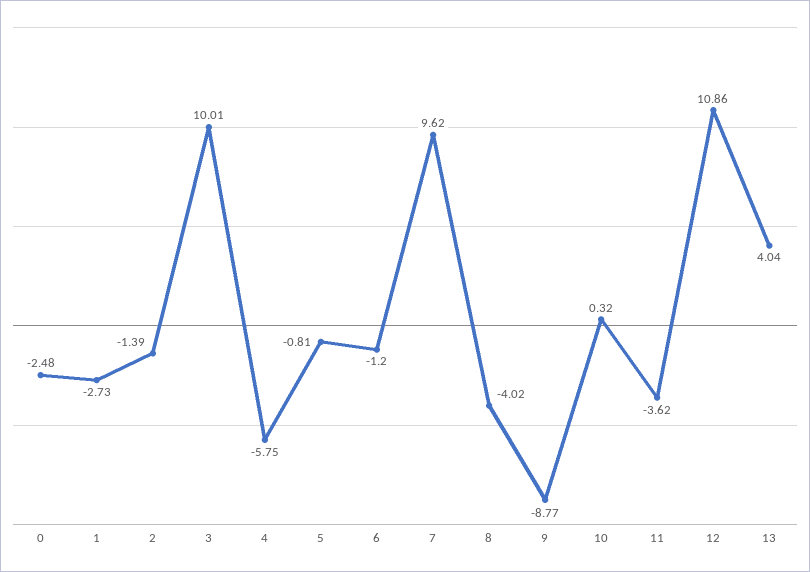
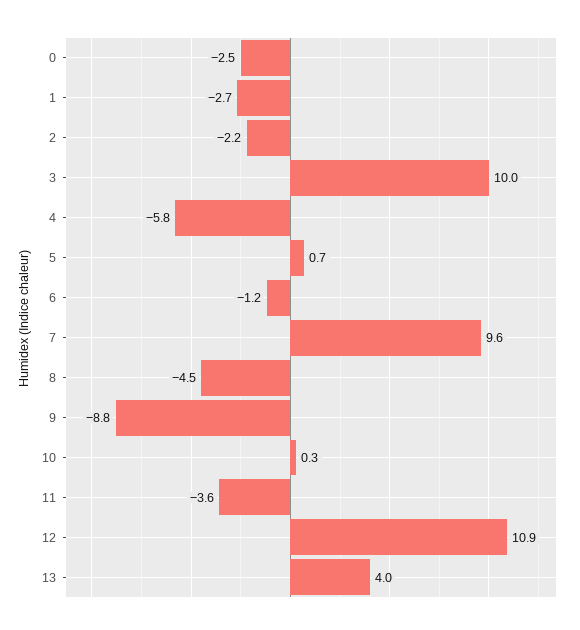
  {
    "0": -2.48,
    "1": -2.73,
-   "2": -1.39,
+   "2": -2.2,
    "3": 10.01,
    "4": -5.75,
-   "5": -0.81,
+   "5": 0.7,
    "6": -1.2,
    "7": 9.62,
-   "8": -4.02,
+   "8": -4.5,
    "9": -8.77,
    "10": 0.32,
    "11": -3.62,
    "12": 10.86,
    "13": 4.04
  }

